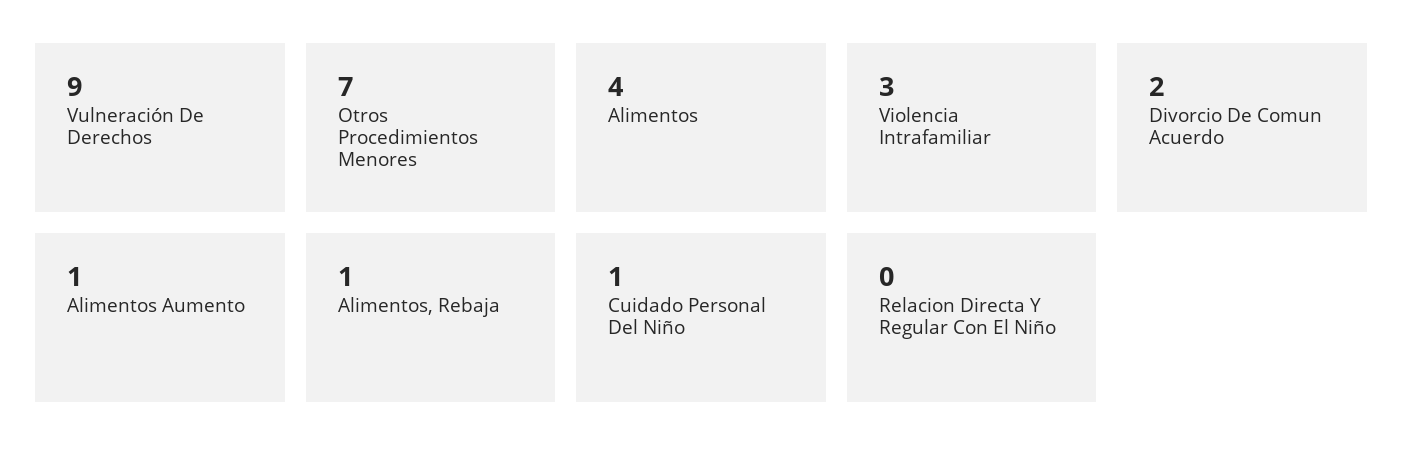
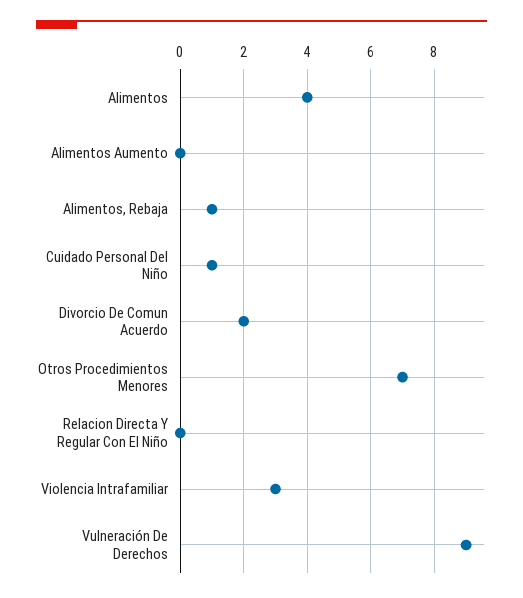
  {
    "Vulneración De Derechos": 9,
    "Otros Procedimientos Menores": 7,
    "Alimentos": 4,
    "Violencia Intrafamiliar": 3,
    "Divorcio De Comun Acuerdo": 2,
-   "Alimentos Aumento": 1,
+   "Alimentos Aumento": 0,
    "Alimentos, Rebaja": 1,
    "Cuidado Personal Del Niño": 1,
    "Relacion Directa Y Regular Con El Niño": 0
  }

